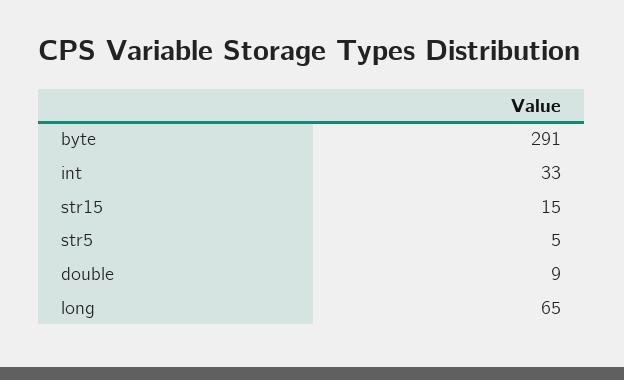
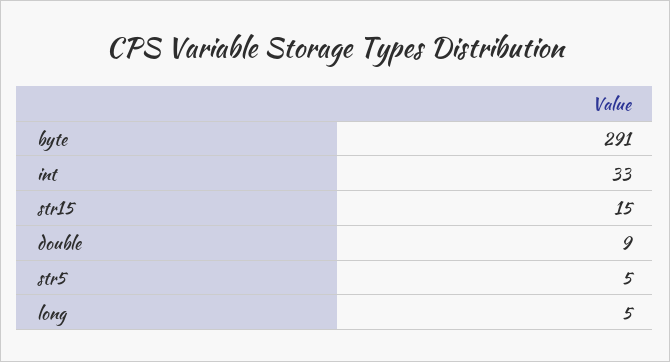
  {
    "byte": 291,
    "int": 33,
    "str15": 15,
    "str5": 5,
    "double": 9,
-   "long": 65
+   "long": 5
  }

